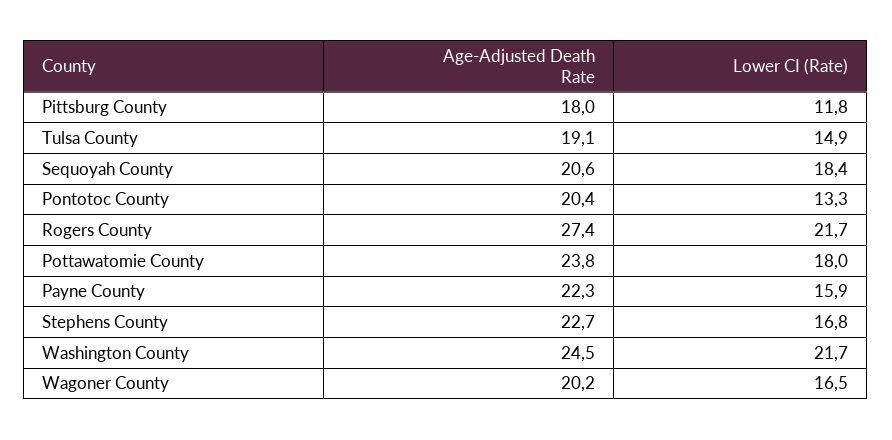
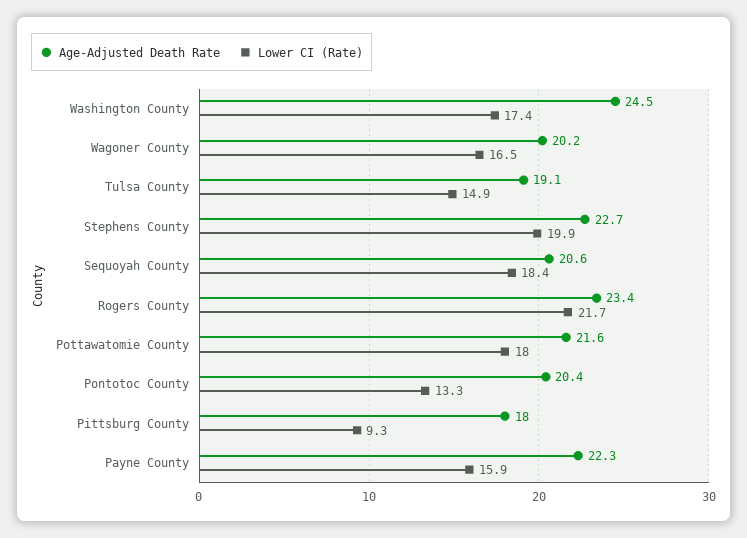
  {
    "Age-Adjusted Death Rate": {
      "Pittsburg County": 18,
      "Tulsa County": 19.1,
      "Sequoyah County": 20.6,
      "Pontotoc County": 20.4,
-     "Rogers County": 27.4,
+     "Rogers County": 23.4,
-     "Pottawatomie County": 23.8,
+     "Pottawatomie County": 21.6,
      "Payne County": 22.3,
      "Stephens County": 22.7,
      "Washington County": 24.5,
      "Wagoner County": 20.2
    },
    "Lower CI (Rate)": {
-     "Pittsburg County": 11.8,
+     "Pittsburg County": 9.3,
      "Tulsa County": 14.9,
      "Sequoyah County": 18.4,
      "Pontotoc County": 13.3,
      "Rogers County": 21.7,
      "Pottawatomie County": 18,
      "Payne County": 15.9,
-     "Stephens County": 16.8,
+     "Stephens County": 19.9,
-     "Washington County": 21.7,
+     "Washington County": 17.4,
      "Wagoner County": 16.5
    }
  }

